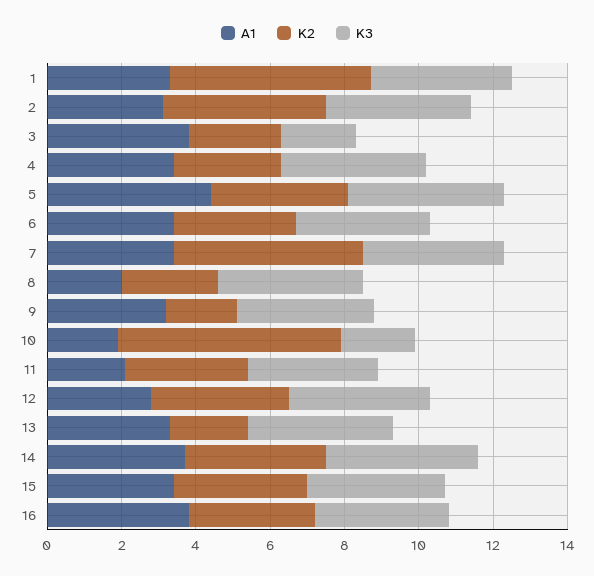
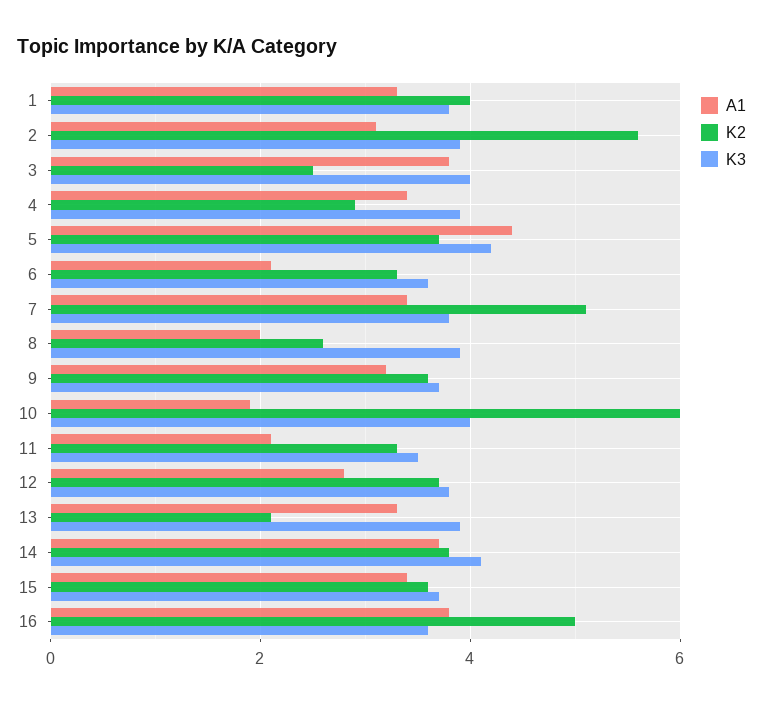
  {
    "A1": {
      "1": 3.5,
      "2": 3,
      "3": 4,
      "4": 3.5,
      "5": 4.5,
-     "6": 3.5,
+     "6": 2,
      "7": 3.5,
      "8": 2,
      "9": 3,
      "10": 2,
      "11": 2,
      "12": 3,
      "13": 3.5,
      "14": 3.5,
      "15": 3.5,
      "16": 4
    },
    "K2": {
-     "1": 5.5,
+     "1": 4,
-     "2": 4.5,
+     "2": 5.5,
      "3": 2.5,
      "4": 3,
      "5": 3.5,
      "6": 3.5,
      "7": 5,
      "8": 2.5,
-     "9": 2,
+     "9": 3.5,
      "10": 6,
      "11": 3.5,
      "12": 3.5,
      "13": 2,
      "14": 4,
      "15": 3.5,
-     "16": 3.5
+     "16": 5
    },
    "K3": {
      "1": 4,
      "2": 4,
-     "3": 2,
+     "3": 4,
      "4": 4,
      "5": 4,
      "6": 3.5,
      "7": 4,
      "8": 4,
      "9": 3.5,
-     "10": 2,
+     "10": 4,
      "11": 3.5,
      "12": 4,
      "13": 4,
      "14": 4,
      "15": 3.5,
      "16": 3.5
    }
  }

